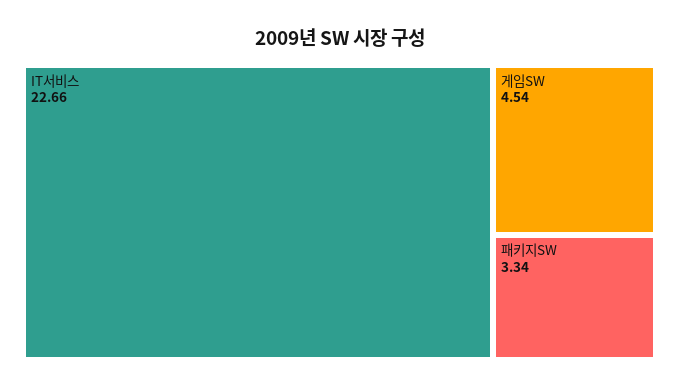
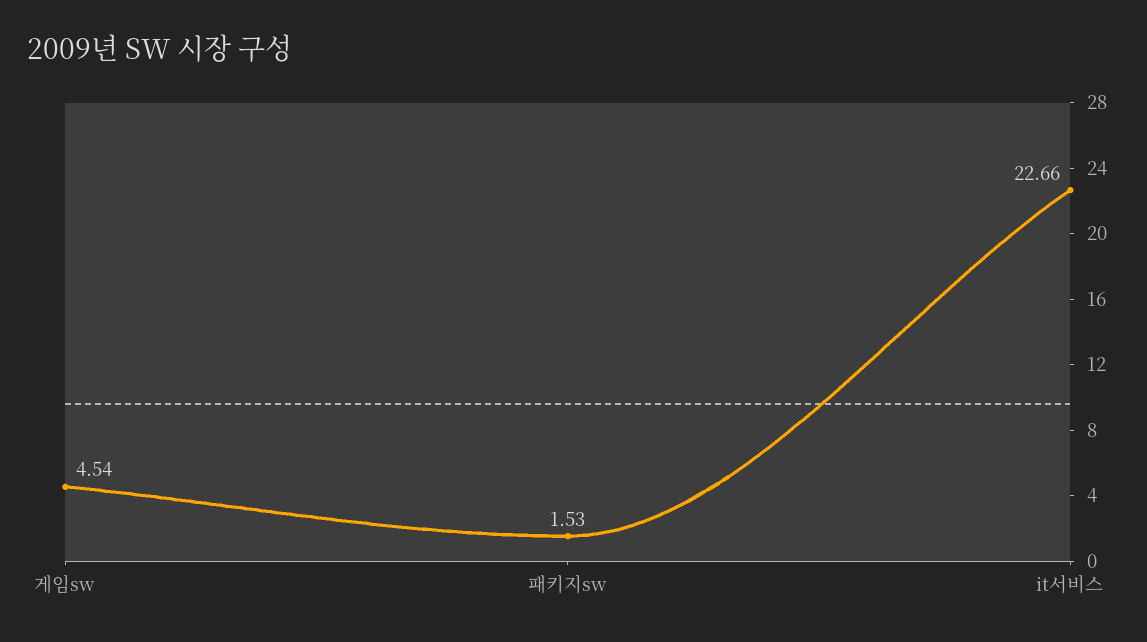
  {
    "IT서비스": 22.66,
    "게임SW": 4.54,
-   "패키지SW": 3.34
+   "패키지SW": 1.53
  }

